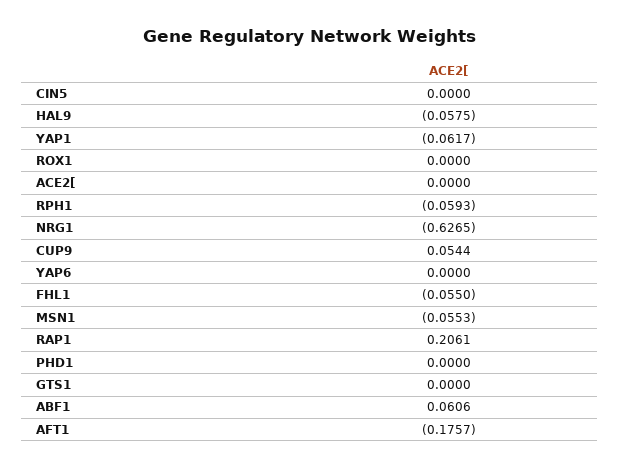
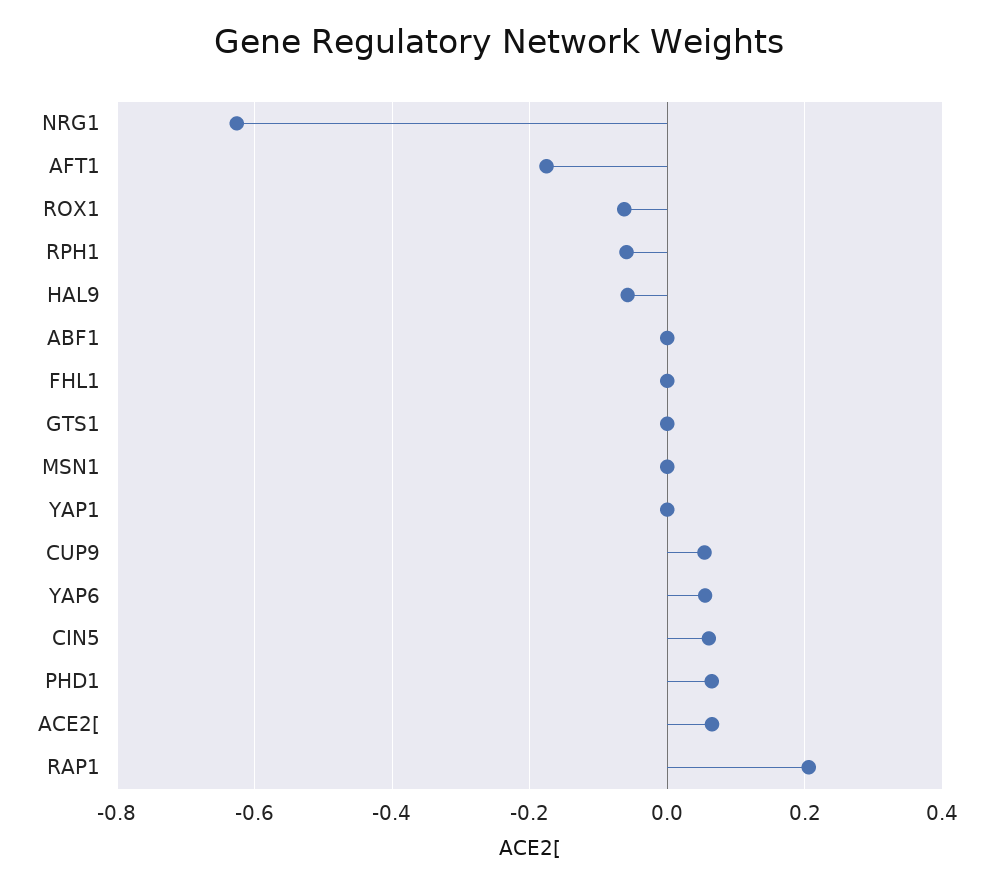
  {
-   "CIN5": 0,
+   "CIN5": 0.06,
    "HAL9": -0.0575,
-   "YAP1": -0.0617,
+   "YAP1": 0,
-   "ROX1": 0,
+   "ROX1": -0.06,
-   "ACE2[": 0,
+   "ACE2[": 0.06,
    "RPH1": -0.0593,
    "NRG1": -0.6265,
    "CUP9": 0.0544,
-   "YAP6": 0,
+   "YAP6": 0.06,
-   "FHL1": -0.055,
+   "FHL1": 0,
-   "MSN1": -0.0553,
+   "MSN1": 0,
    "RAP1": 0.2061,
-   "PHD1": 0,
+   "PHD1": 0.06,
    "GTS1": 0,
-   "ABF1": 0.0606,
+   "ABF1": 0,
    "AFT1": -0.1757
  }

